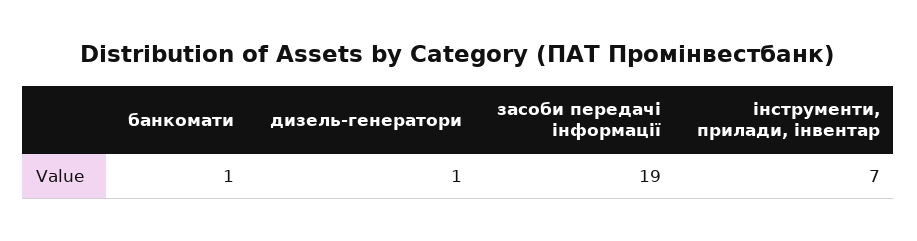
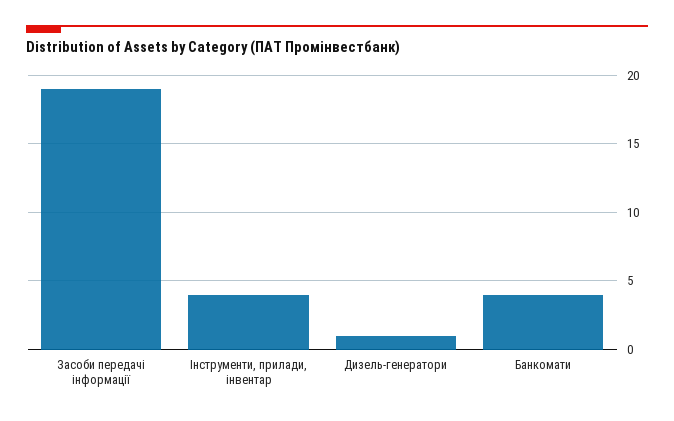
  {
-   "банкомати": 1,
+   "банкомати": 4,
    "дизель-генератори": 1,
    "засоби передачі інформації": 19,
-   "інструменти, прилади, інвентар": 7
+   "інструменти, прилади, інвентар": 4
  }

